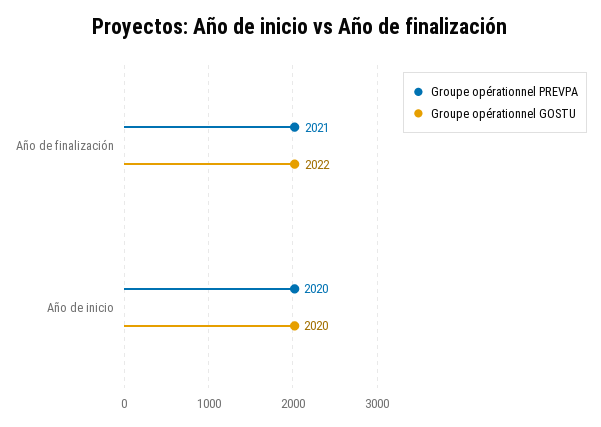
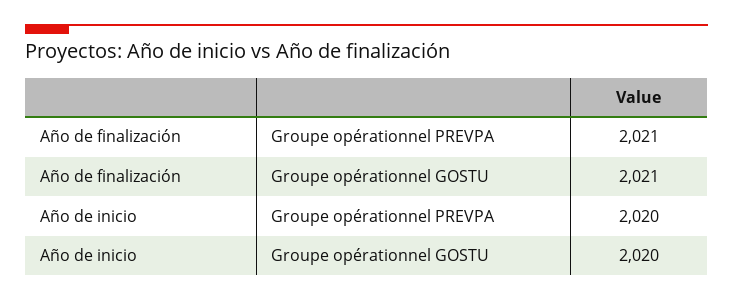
  {
    "Groupe opérationnel PREVPA": {
      "Año de finalización": 2021,
      "Año de inicio": 2020
    },
    "Groupe opérationnel GOSTU": {
-     "Año de finalización": 2022,
+     "Año de finalización": 2021,
      "Año de inicio": 2020
    }
  }

